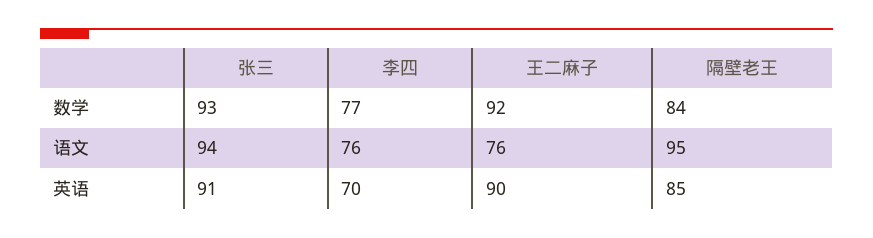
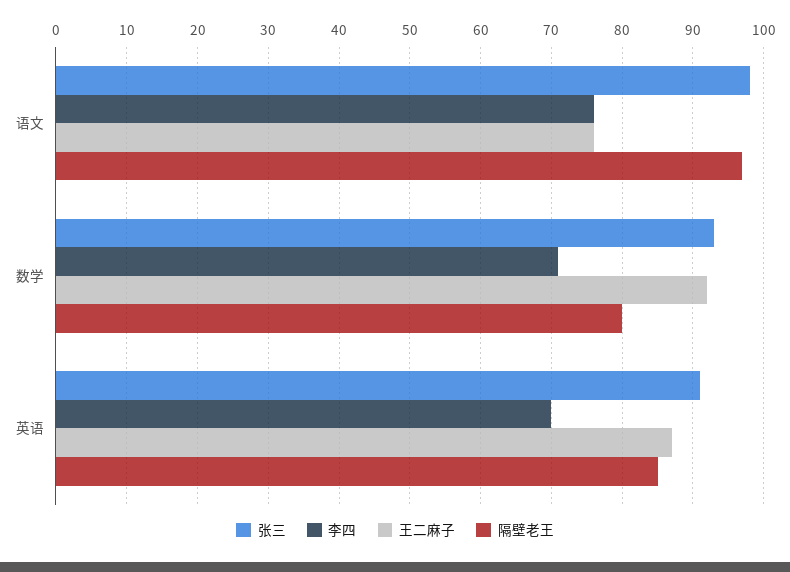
  {
    "张三": {
      "数学": 93,
-     "语文": 94,
+     "语文": 98,
      "英语": 91
    },
    "李四": {
-     "数学": 77,
+     "数学": 71,
      "语文": 76,
      "英语": 70
    },
    "王二麻子": {
      "数学": 92,
      "语文": 76,
-     "英语": 90
+     "英语": 87
    },
    "隔壁老王": {
-     "数学": 84,
+     "数学": 80,
-     "语文": 95,
+     "语文": 97,
      "英语": 85
    }
  }

